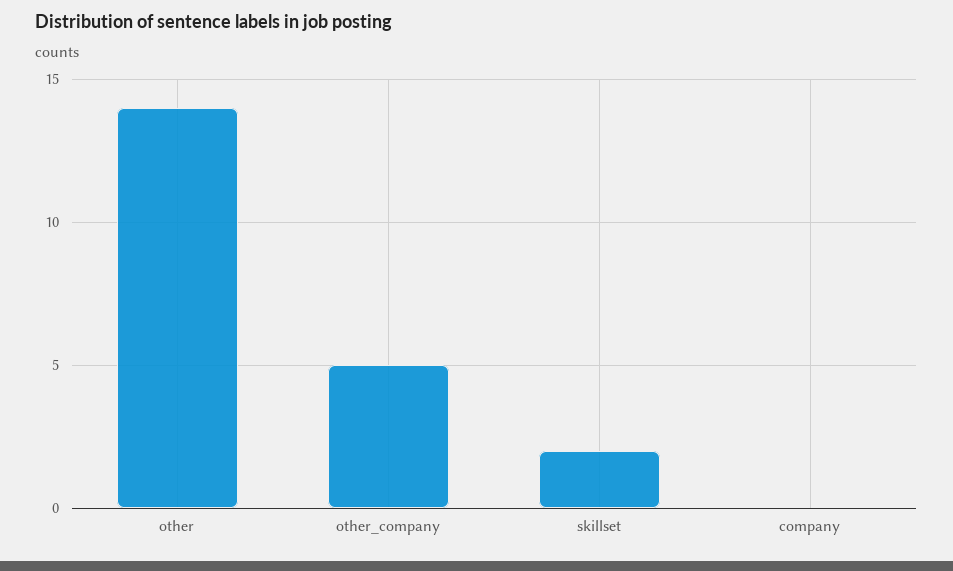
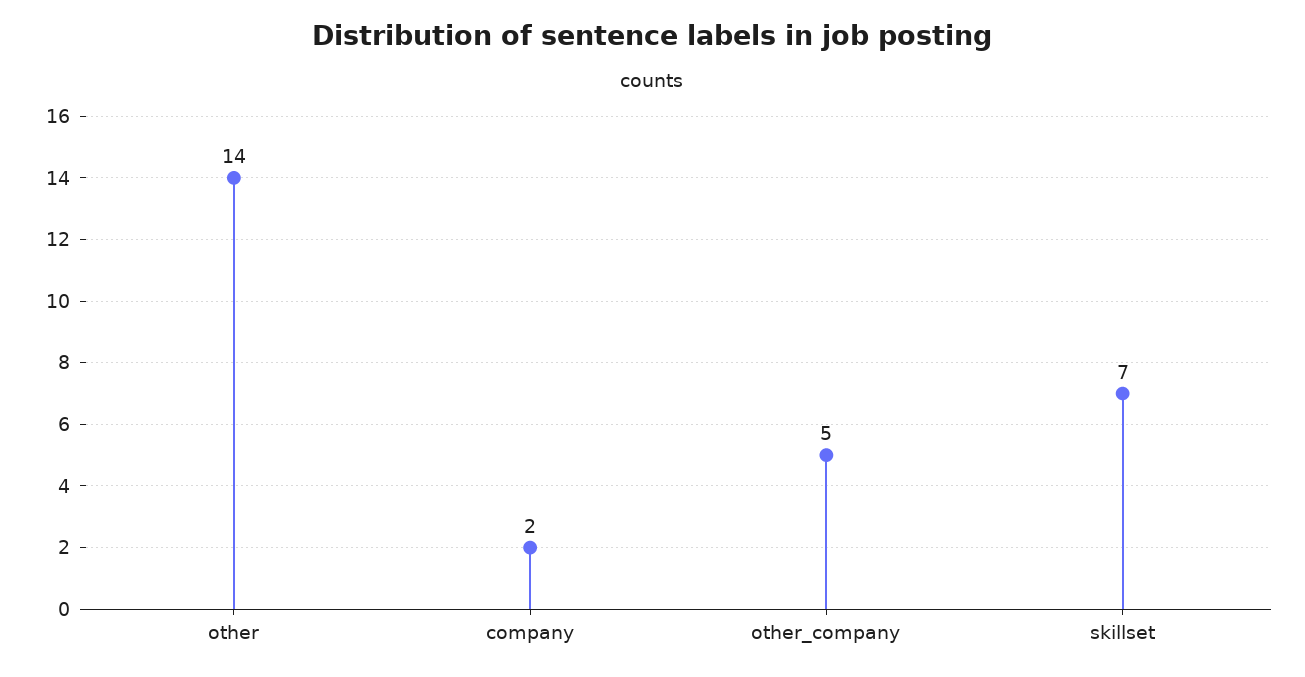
  {
    "other": 14,
    "other_company": 5,
-   "skillset": 2,
+   "skillset": 7,
-   "company": 0
+   "company": 2
  }

